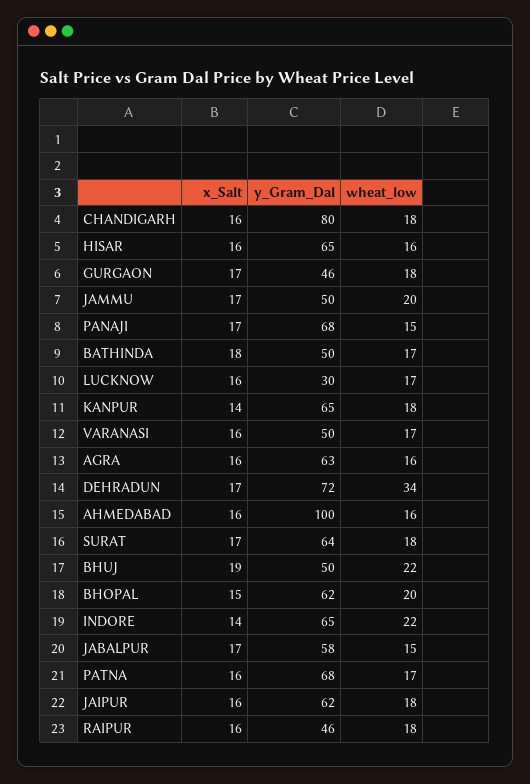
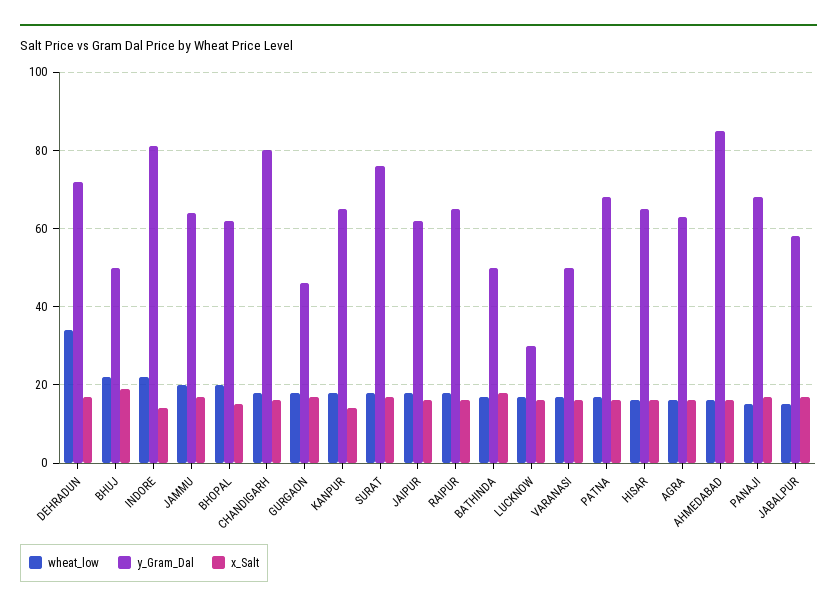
  {
    "x_Salt": {
      "CHANDIGARH": 16,
      "HISAR": 16,
      "GURGAON": 17,
      "JAMMU": 17,
      "PANAJI": 17,
      "BATHINDA": 18,
      "LUCKNOW": 16,
      "KANPUR": 14,
      "VARANASI": 16,
      "AGRA": 16,
      "DEHRADUN": 17,
      "AHMEDABAD": 16,
      "SURAT": 17,
      "BHUJ": 19,
      "BHOPAL": 15,
      "INDORE": 14,
      "JABALPUR": 17,
      "PATNA": 16,
      "JAIPUR": 16,
      "RAIPUR": 16
    },
    "y_Gram_Dal": {
      "CHANDIGARH": 80,
      "HISAR": 65,
      "GURGAON": 46,
-     "JAMMU": 50,
+     "JAMMU": 65,
      "PANAJI": 68,
      "BATHINDA": 50,
      "LUCKNOW": 30,
      "KANPUR": 65,
      "VARANASI": 50,
      "AGRA": 63,
      "DEHRADUN": 72,
-     "AHMEDABAD": 100,
+     "AHMEDABAD": 85,
-     "SURAT": 64,
+     "SURAT": 75,
      "BHUJ": 50,
      "BHOPAL": 62,
-     "INDORE": 65,
+     "INDORE": 80,
      "JABALPUR": 58,
      "PATNA": 68,
      "JAIPUR": 62,
-     "RAIPUR": 46
+     "RAIPUR": 65
    },
    "wheat_low": {
      "CHANDIGARH": 18,
      "HISAR": 16,
      "GURGAON": 18,
      "JAMMU": 20,
      "PANAJI": 15,
      "BATHINDA": 17,
      "LUCKNOW": 17,
      "KANPUR": 18,
      "VARANASI": 17,
      "AGRA": 16,
      "DEHRADUN": 34,
      "AHMEDABAD": 16,
      "SURAT": 18,
      "BHUJ": 22,
      "BHOPAL": 20,
      "INDORE": 22,
      "JABALPUR": 15,
      "PATNA": 17,
      "JAIPUR": 18,
      "RAIPUR": 18
    }
  }

